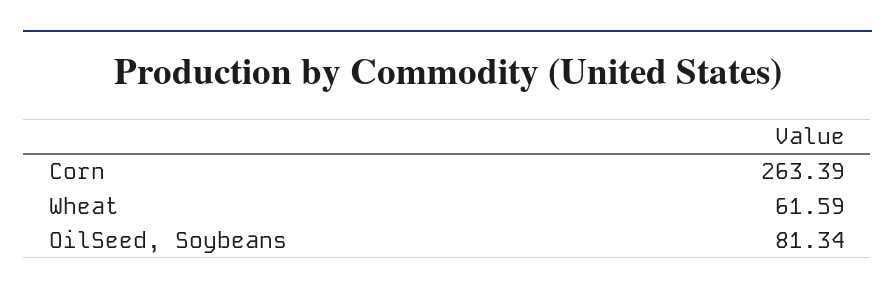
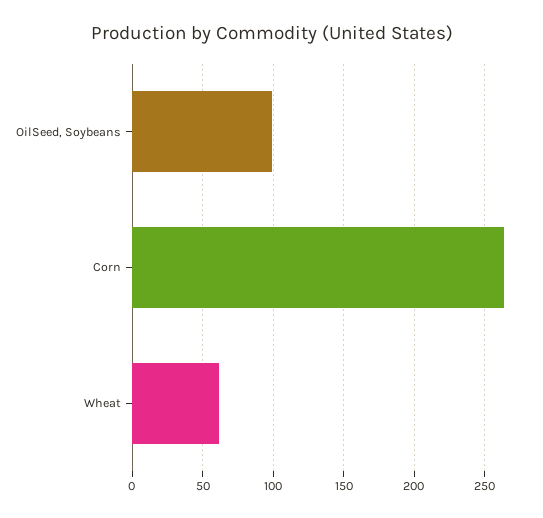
  {
    "Corn": 263.39,
    "Wheat": 61.59,
-   "OilSeed, Soybeans": 81.34
+   "OilSeed, Soybeans": 100
  }

